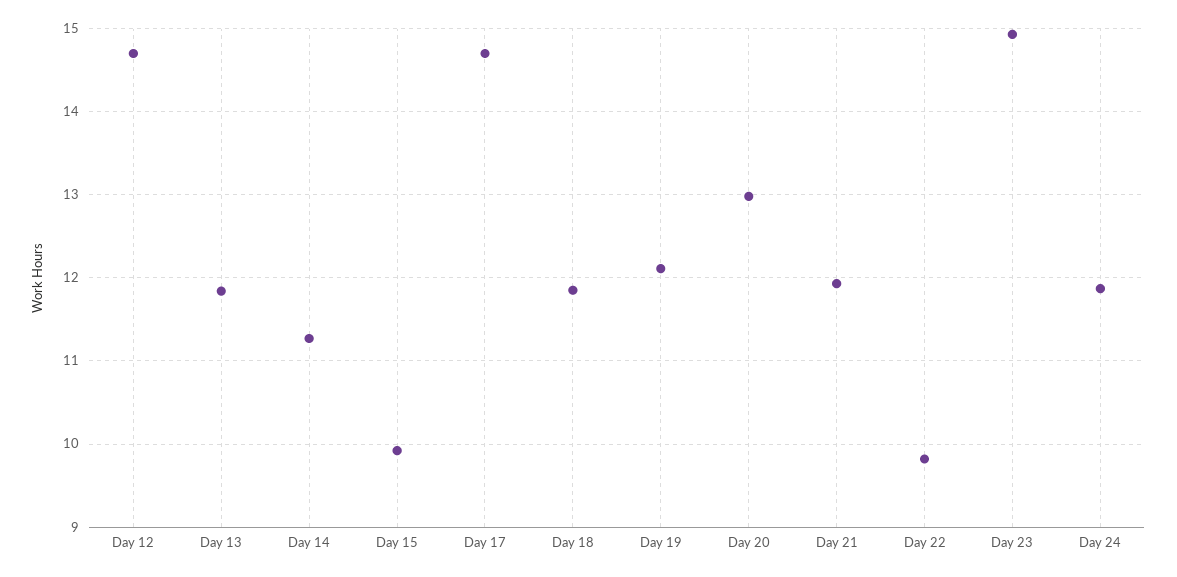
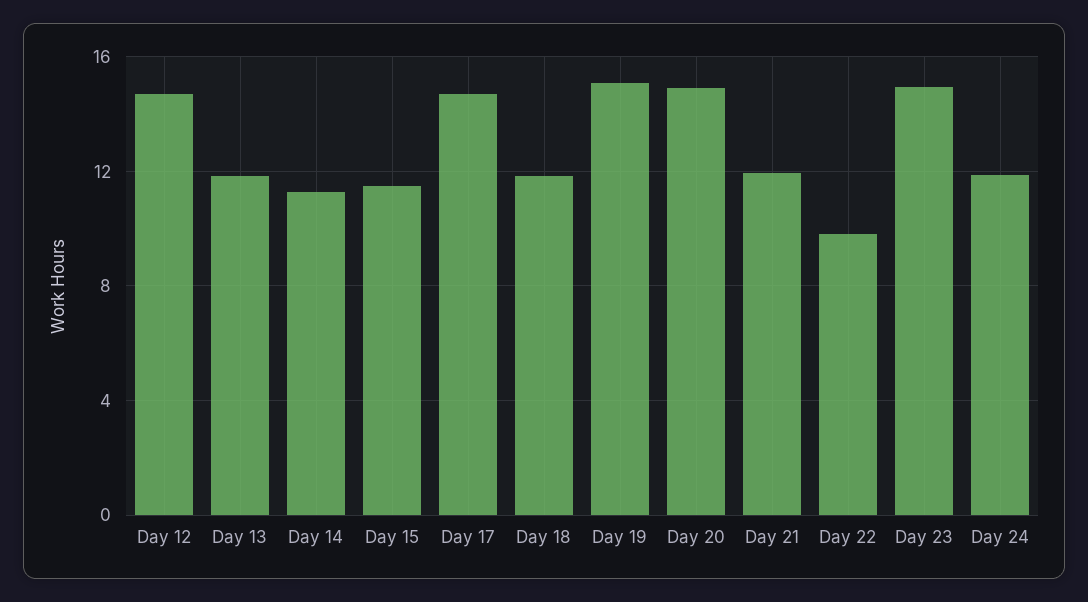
  {
    "Day 12": 14.7,
    "Day 13": 11.8,
    "Day 14": 11.3,
-   "Day 15": 9.9,
+   "Day 15": 11.5,
    "Day 17": 14.7,
    "Day 18": 11.9,
-   "Day 19": 12.1,
+   "Day 19": 15,
-   "Day 20": 13,
+   "Day 20": 15,
    "Day 21": 11.9,
    "Day 22": 9.8,
    "Day 23": 14.9,
    "Day 24": 11.9
  }

